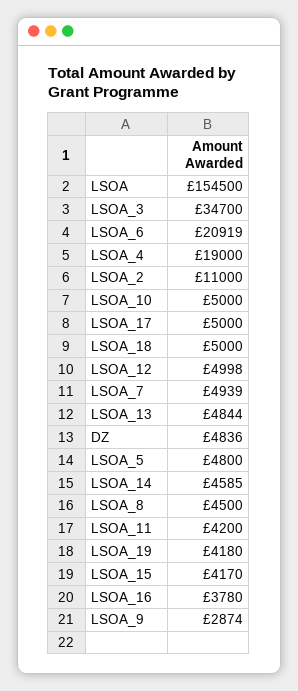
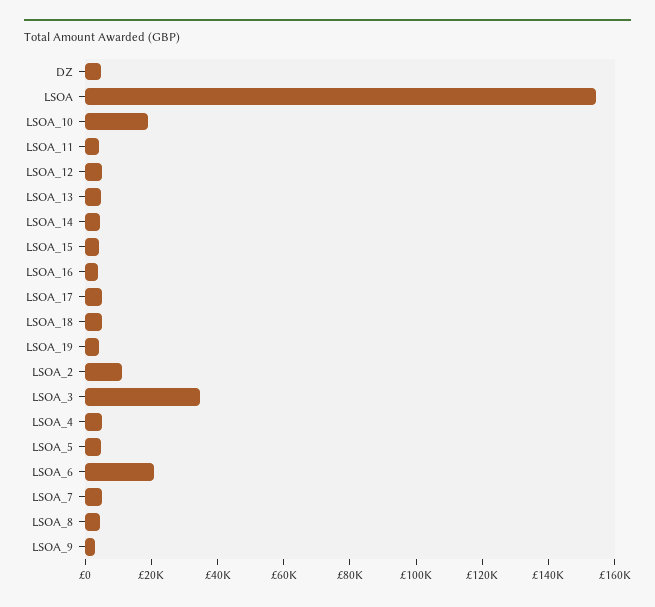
  {
    "LSOA": 154500,
    "LSOA_3": 34700,
    "LSOA_6": 20919,
-   "LSOA_4": 19000,
+   "LSOA_4": 5000,
    "LSOA_2": 11000,
-   "LSOA_10": 5000,
+   "LSOA_10": 20000,
    "LSOA_17": 5000,
    "LSOA_18": 5000,
    "LSOA_12": 4998,
    "LSOA_7": 4939,
    "LSOA_13": 4844,
    "DZ": 4836,
    "LSOA_5": 4800,
    "LSOA_14": 4585,
    "LSOA_8": 4500,
    "LSOA_11": 4200,
    "LSOA_19": 4180,
    "LSOA_15": 4170,
    "LSOA_16": 3780,
    "LSOA_9": 2874
  }

